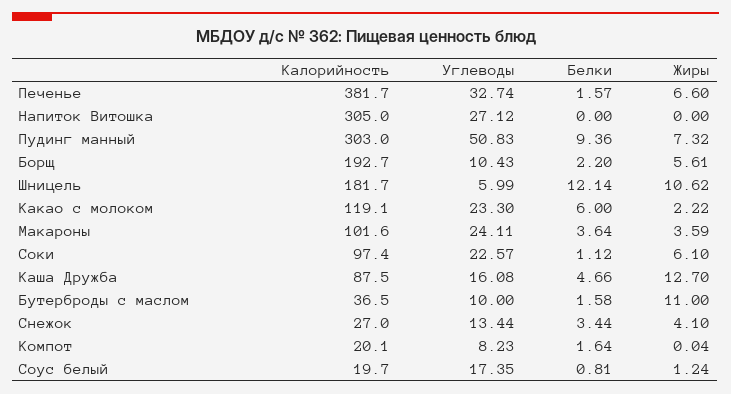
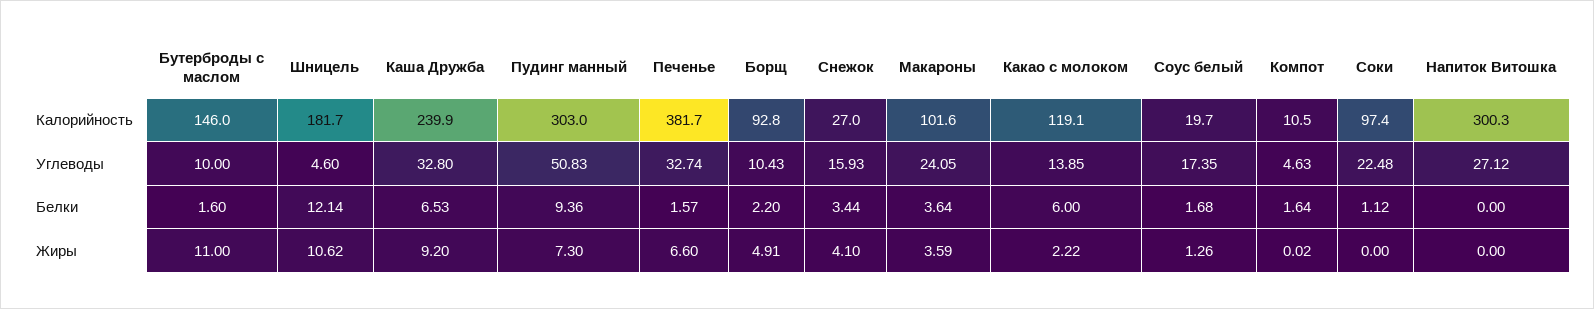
  {
    "Калорийность": {
      "Печенье": 381.7,
-     "Напиток Витошка": 305,
+     "Напиток Витошка": 300.3,
      "Пудинг манный": 303,
-     "Борщ": 192.7,
+     "Борщ": 92.8,
      "Шницель": 181.7,
      "Какао с молоком": 119.1,
      "Макароны": 101.6,
      "Соки": 97.4,
-     "Каша Дружба": 87.5,
+     "Каша Дружба": 239.9,
-     "Бутерброды с маслом": 36.5,
+     "Бутерброды с маслом": 146,
      "Снежок": 27,
-     "Компот": 20.1,
+     "Компот": 10.5,
      "Соус белый": 19.7
    },
    "Углеводы": {
      "Печенье": 32.74,
      "Напиток Витошка": 27.12,
      "Пудинг манный": 50.83,
      "Борщ": 10.43,
-     "Шницель": 5.99,
+     "Шницель": 4.6,
-     "Какао с молоком": 23.3,
+     "Какао с молоком": 13.85,
-     "Макароны": 24.11,
+     "Макароны": 24.05,
-     "Соки": 22.57,
+     "Соки": 22.48,
-     "Каша Дружба": 16.08,
+     "Каша Дружба": 32.8,
      "Бутерброды с маслом": 10,
-     "Снежок": 13.44,
+     "Снежок": 15.93,
-     "Компот": 8.23,
+     "Компот": 4.63,
      "Соус белый": 17.35
    },
    "Белки": {
      "Печенье": 1.57,
      "Напиток Витошка": 0,
      "Пудинг манный": 9.36,
      "Борщ": 2.2,
      "Шницель": 12.14,
      "Какао с молоком": 6,
      "Макароны": 3.64,
      "Соки": 1.12,
-     "Каша Дружба": 4.66,
+     "Каша Дружба": 6.53,
-     "Бутерброды с маслом": 1.58,
+     "Бутерброды с маслом": 1.6,
      "Снежок": 3.44,
      "Компот": 1.64,
-     "Соус белый": 0.81
+     "Соус белый": 1.68
    },
    "Жиры": {
      "Печенье": 6.6,
      "Напиток Витошка": 0,
-     "Пудинг манный": 7.32,
+     "Пудинг манный": 7.3,
-     "Борщ": 5.61,
+     "Борщ": 4.91,
      "Шницель": 10.62,
      "Какао с молоком": 2.22,
      "Макароны": 3.59,
-     "Соки": 6.1,
+     "Соки": 0,
-     "Каша Дружба": 12.7,
+     "Каша Дружба": 9.2,
      "Бутерброды с маслом": 11,
      "Снежок": 4.1,
-     "Компот": 0.04,
+     "Компот": 0.02,
-     "Соус белый": 1.24
+     "Соус белый": 1.26
    }
  }

